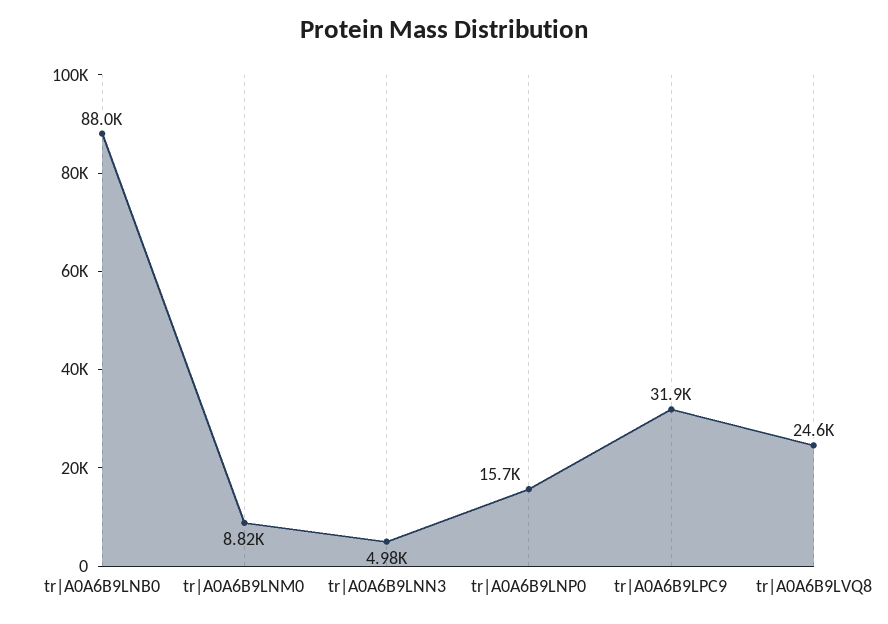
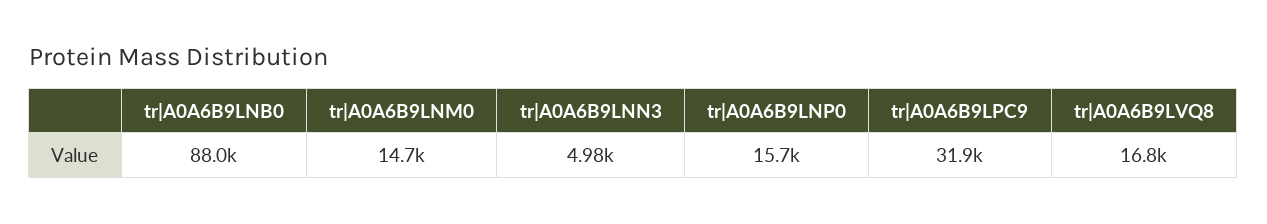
  {
    "tr|A0A6B9LNB0": 88000,
-   "tr|A0A6B9LNM0": 8820,
+   "tr|A0A6B9LNM0": 14700,
    "tr|A0A6B9LNN3": 4980,
    "tr|A0A6B9LNP0": 15700,
    "tr|A0A6B9LPC9": 31900,
-   "tr|A0A6B9LVQ8": 24600
+   "tr|A0A6B9LVQ8": 16800
  }

